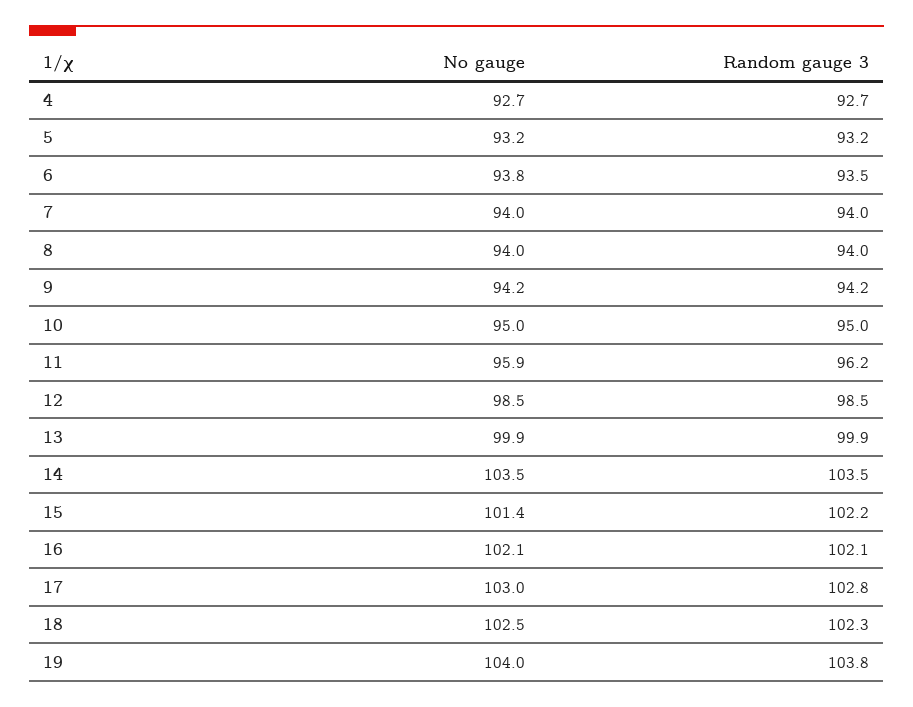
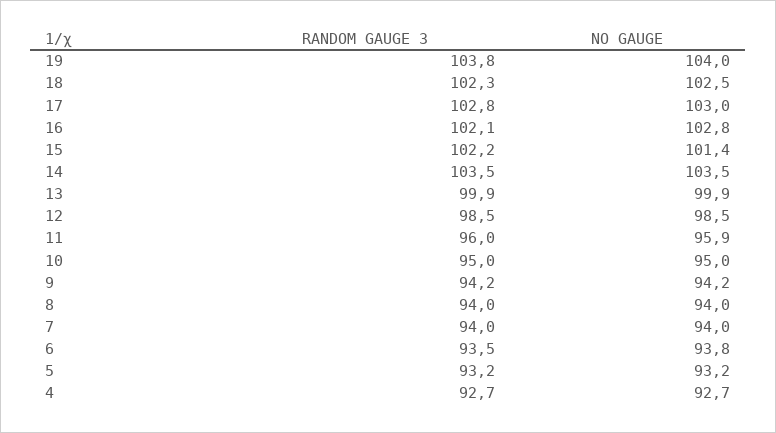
  {
    "No gauge": {
      "4": 92.7,
      "5": 93.2,
      "6": 93.8,
      "7": 94,
      "8": 94,
      "9": 94.2,
      "10": 95,
      "11": 95.9,
      "12": 98.5,
      "13": 99.9,
      "14": 103.5,
      "15": 101.4,
-     "16": 102.1,
+     "16": 102.8,
      "17": 103,
      "18": 102.5,
      "19": 104
    },
    "Random gauge 3": {
      "4": 92.7,
      "5": 93.2,
      "6": 93.5,
      "7": 94,
      "8": 94,
      "9": 94.2,
      "10": 95,
-     "11": 96.2,
+     "11": 96,
      "12": 98.5,
      "13": 99.9,
      "14": 103.5,
      "15": 102.2,
      "16": 102.1,
      "17": 102.8,
      "18": 102.3,
      "19": 103.8
    }
  }

